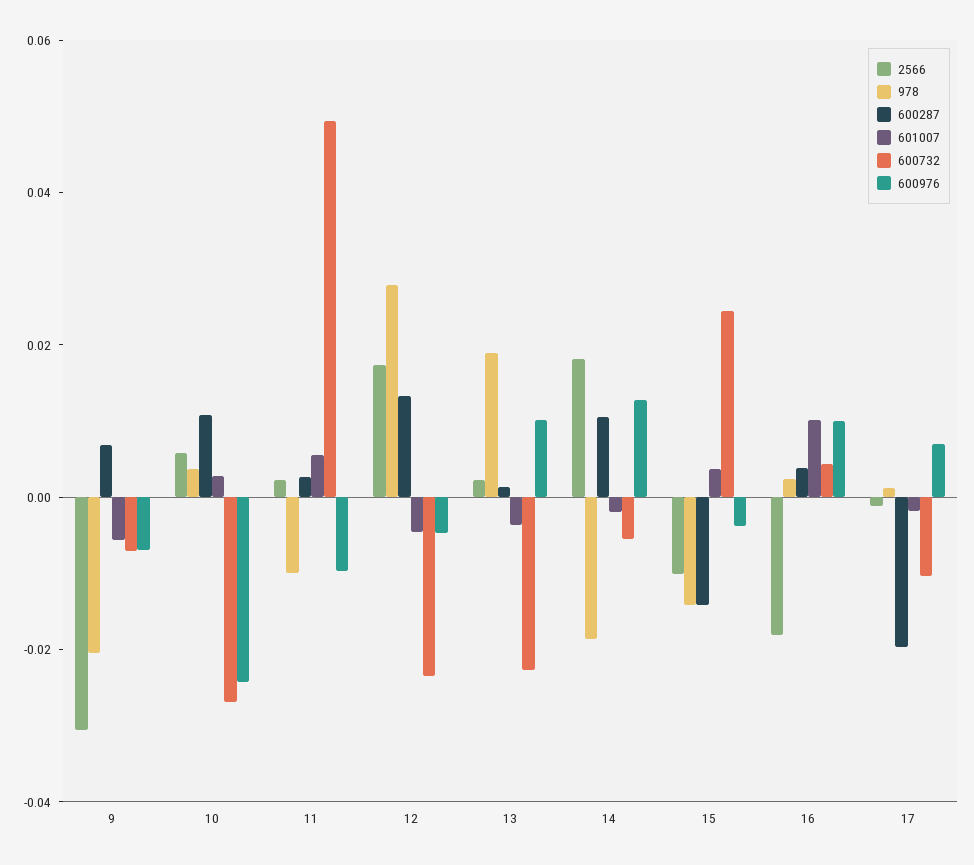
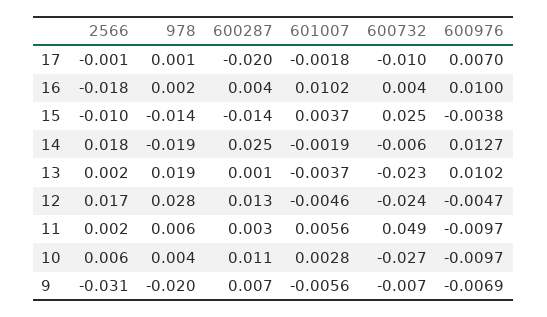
  {
    "2566": {
      "9": -0.031,
      "10": 0.006,
      "11": 0.002,
      "12": 0.017,
      "13": 0.002,
      "14": 0.018,
      "15": -0.01,
      "16": -0.018,
      "17": -0.001
    },
    "978": {
      "9": -0.02,
      "10": 0.004,
-     "11": -0.01,
+     "11": 0.006,
      "12": 0.028,
      "13": 0.019,
      "14": -0.019,
      "15": -0.014,
      "16": 0.002,
      "17": 0.001
    },
    "600287": {
      "9": 0.007,
      "10": 0.011,
      "11": 0.003,
      "12": 0.013,
      "13": 0.001,
-     "14": 0.01,
+     "14": 0.025,
      "15": -0.014,
      "16": 0.004,
      "17": -0.02
    },
    "601007": {
      "9": -0.0056,
      "10": 0.0028,
      "11": 0.0056,
      "12": -0.0046,
      "13": -0.0037,
      "14": -0.0019,
      "15": 0.0037,
      "16": 0.0102,
      "17": -0.0018
    },
    "600732": {
      "9": -0.007,
      "10": -0.027,
      "11": 0.049,
      "12": -0.024,
      "13": -0.023,
      "14": -0.006,
      "15": 0.025,
      "16": 0.004,
      "17": -0.01
    },
    "600976": {
      "9": -0.0069,
-     "10": -0.025,
+     "10": -0.0097,
      "11": -0.0097,
      "12": -0.0047,
      "13": 0.0102,
      "14": 0.0127,
      "15": -0.0038,
      "16": 0.01,
      "17": 0.007
    }
  }

